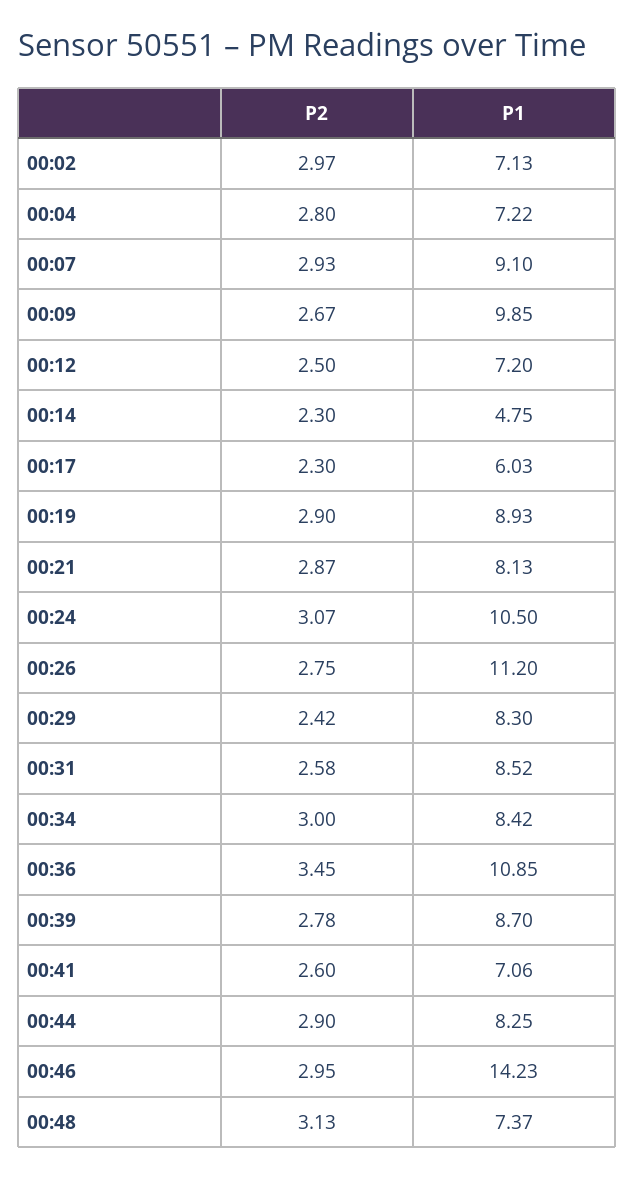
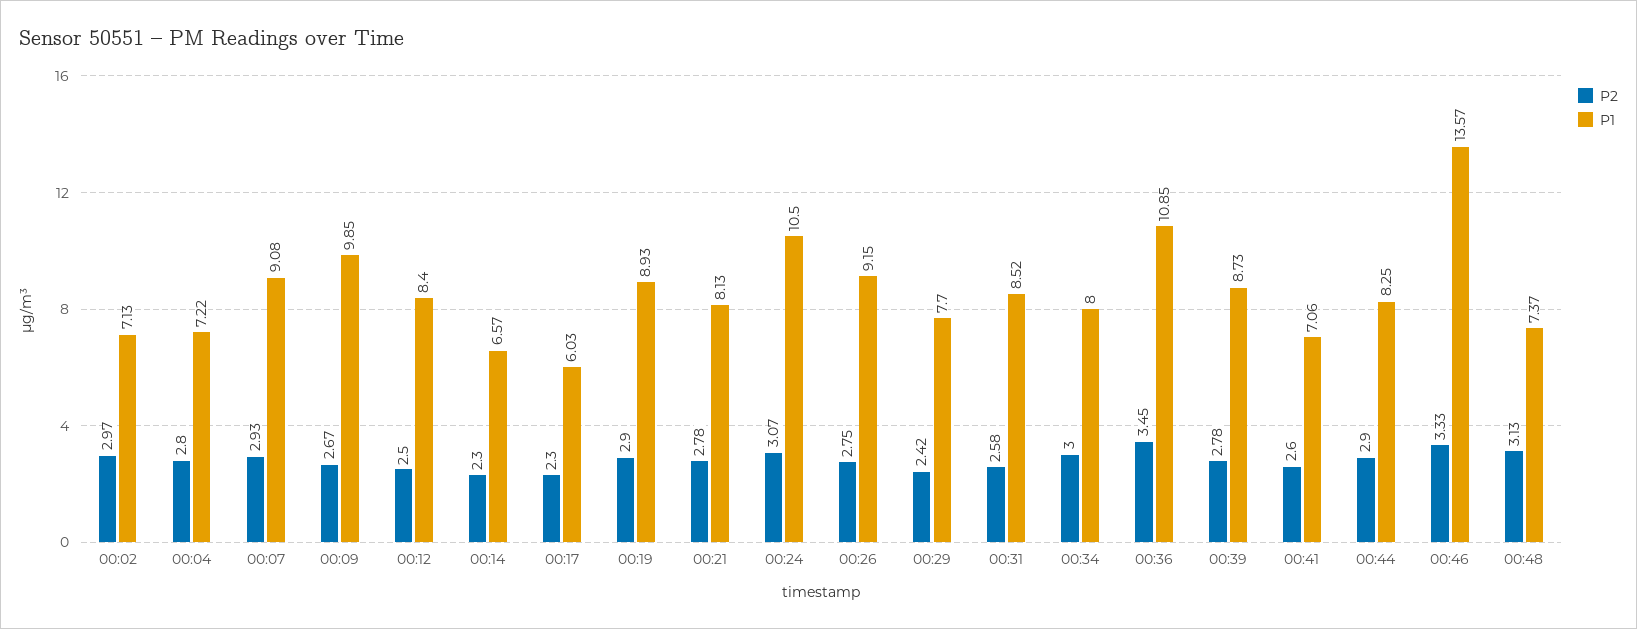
  {
    "P2": {
      "00:02": 2.97,
      "00:04": 2.8,
      "00:07": 2.93,
      "00:09": 2.67,
      "00:12": 2.5,
      "00:14": 2.3,
      "00:17": 2.3,
      "00:19": 2.9,
-     "00:21": 2.87,
+     "00:21": 2.78,
      "00:24": 3.07,
      "00:26": 2.75,
      "00:29": 2.42,
      "00:31": 2.58,
      "00:34": 3,
      "00:36": 3.45,
      "00:39": 2.78,
      "00:41": 2.6,
      "00:44": 2.9,
-     "00:46": 2.95,
+     "00:46": 3.33,
      "00:48": 3.13
    },
    "P1": {
      "00:02": 7.13,
      "00:04": 7.22,
-     "00:07": 9.1,
+     "00:07": 9.08,
      "00:09": 9.85,
-     "00:12": 7.2,
+     "00:12": 8.4,
-     "00:14": 4.75,
+     "00:14": 6.57,
      "00:17": 6.03,
      "00:19": 8.93,
      "00:21": 8.13,
      "00:24": 10.5,
-     "00:26": 11.2,
+     "00:26": 9.15,
-     "00:29": 8.3,
+     "00:29": 7.7,
      "00:31": 8.52,
-     "00:34": 8.42,
+     "00:34": 8,
      "00:36": 10.85,
-     "00:39": 8.7,
+     "00:39": 8.73,
      "00:41": 7.06,
      "00:44": 8.25,
-     "00:46": 14.23,
+     "00:46": 13.57,
      "00:48": 7.37
    }
  }

